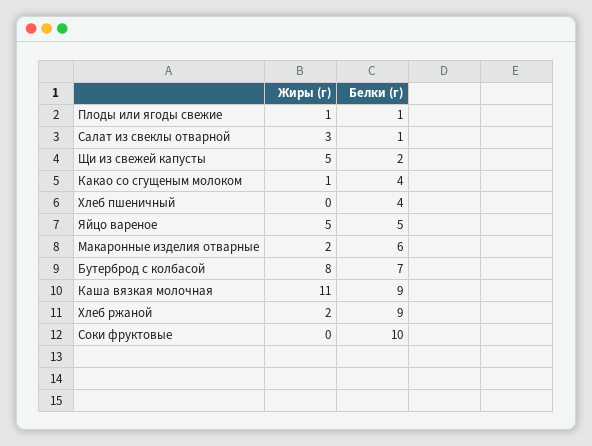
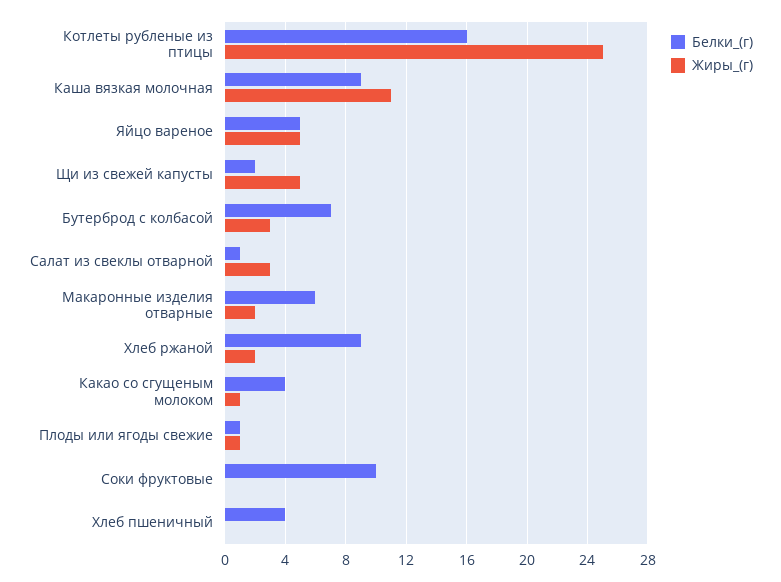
  {
    "Жиры (г)": {
      "Плоды или ягоды свежие": 1,
      "Салат из свеклы отварной": 3,
      "Щи из свежей капусты": 5,
      "Какао со сгущеным молоком": 1,
      "Хлеб пшеничный": 0,
      "Яйцо вареное": 5,
      "Макаронные изделия отварные": 2,
-     "Бутерброд с колбасой": 8,
+     "Бутерброд с колбасой": 3,
      "Каша вязкая молочная": 11,
      "Хлеб ржаной": 2,
-     "Соки фруктовые": 0
+     "Соки фруктовые": 0,
+     "Котлеты рубленые из птицы": 25
    },
    "Белки (г)": {
      "Плоды или ягоды свежие": 1,
      "Салат из свеклы отварной": 1,
      "Щи из свежей капусты": 2,
      "Какао со сгущеным молоком": 4,
      "Хлеб пшеничный": 4,
      "Яйцо вареное": 5,
      "Макаронные изделия отварные": 6,
      "Бутерброд с колбасой": 7,
      "Каша вязкая молочная": 9,
      "Хлеб ржаной": 9,
-     "Соки фруктовые": 10
+     "Соки фруктовые": 10,
+     "Котлеты рубленые из птицы": 16
    }
  }

